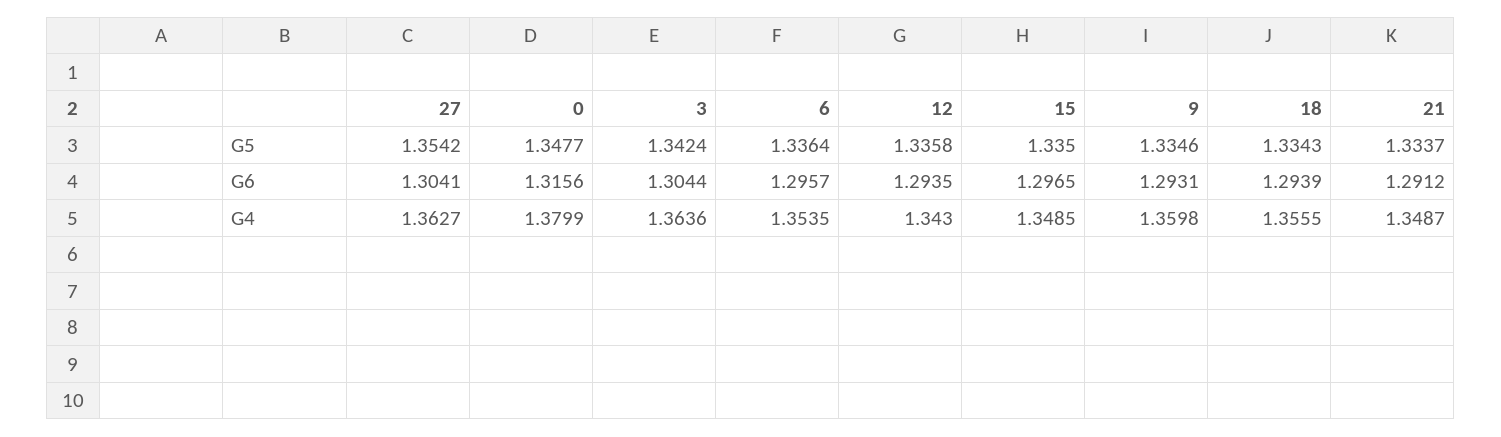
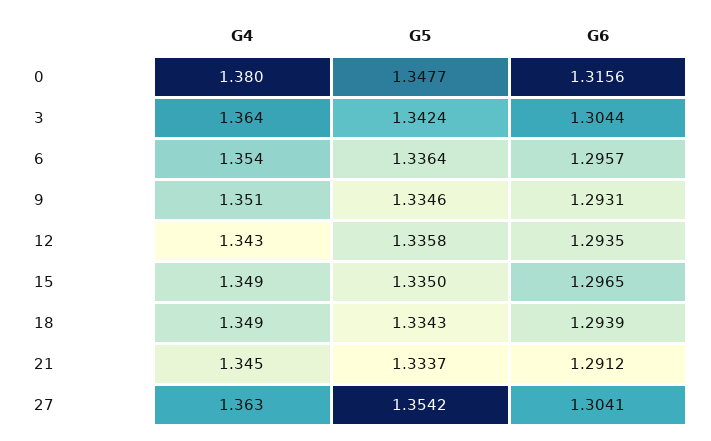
  {
    "27": {
      "G5": 1.3542,
      "G6": 1.3041,
      "G4": 1.3627
    },
    "0": {
      "G5": 1.3477,
      "G6": 1.3156,
      "G4": 1.3799
    },
    "3": {
      "G5": 1.3424,
      "G6": 1.3044,
      "G4": 1.3636
    },
    "6": {
      "G5": 1.3364,
      "G6": 1.2957,
      "G4": 1.3535
    },
    "12": {
      "G5": 1.3358,
      "G6": 1.2935,
      "G4": 1.343
    },
    "15": {
      "G5": 1.335,
      "G6": 1.2965,
      "G4": 1.3485
    },
    "9": {
      "G5": 1.3346,
      "G6": 1.2931,
-     "G4": 1.3598
+     "G4": 1.351
    },
    "18": {
      "G5": 1.3343,
      "G6": 1.2939,
-     "G4": 1.3555
+     "G4": 1.349
    },
    "21": {
      "G5": 1.3337,
      "G6": 1.2912,
-     "G4": 1.3487
+     "G4": 1.345
    }
  }

